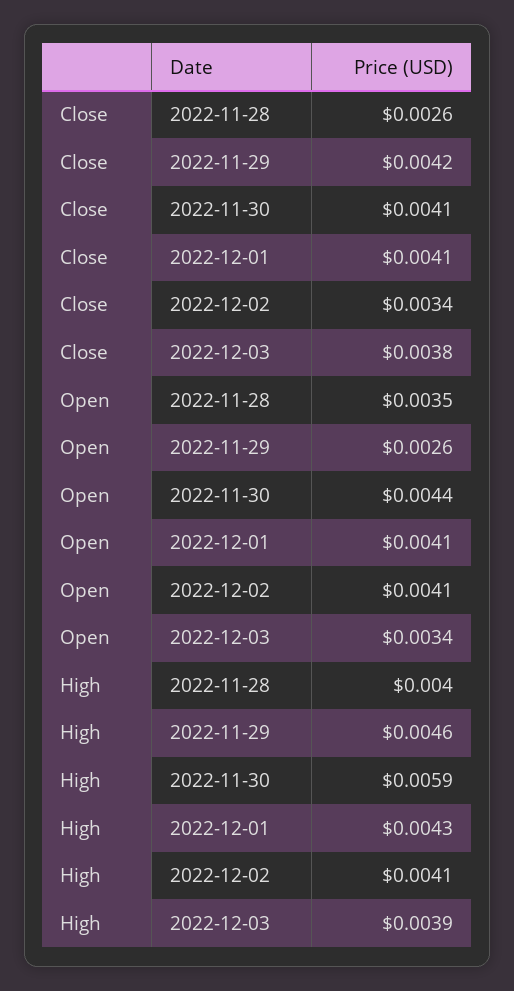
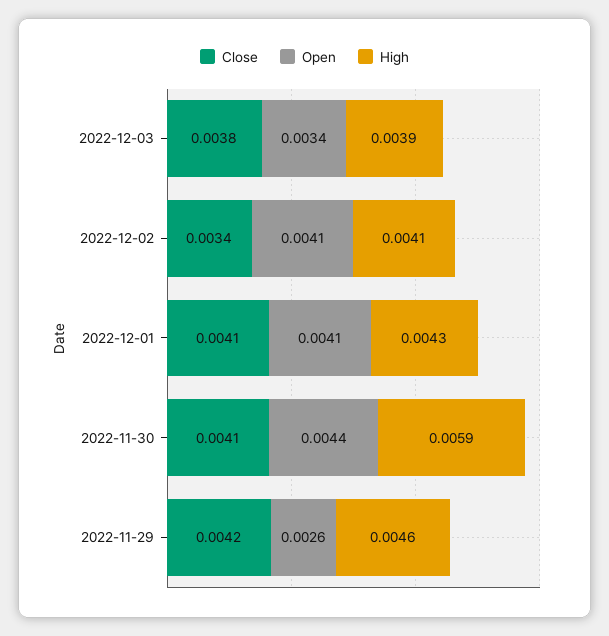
  {
    "Close": {
-     "2022-11-28": 0.0026,
      "2022-11-29": 0.0042,
      "2022-11-30": 0.0041,
      "2022-12-01": 0.0041,
      "2022-12-02": 0.0034,
      "2022-12-03": 0.0038
    },
    "Open": {
-     "2022-11-28": 0.0035,
      "2022-11-29": 0.0026,
      "2022-11-30": 0.0044,
      "2022-12-01": 0.0041,
      "2022-12-02": 0.0041,
      "2022-12-03": 0.0034
    },
    "High": {
-     "2022-11-28": 0.004,
      "2022-11-29": 0.0046,
      "2022-11-30": 0.0059,
      "2022-12-01": 0.0043,
      "2022-12-02": 0.0041,
      "2022-12-03": 0.0039
    }
  }

